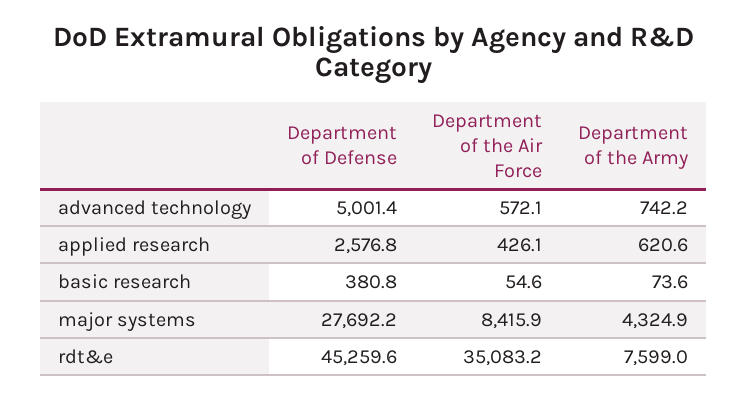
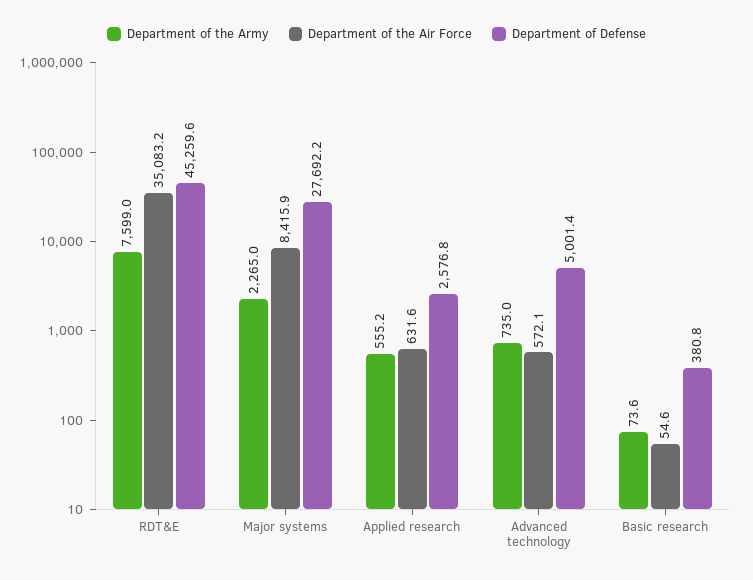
  {
    "Department of Defense": {
      "advanced technology": 5001.4,
      "applied research": 2576.8,
      "basic research": 380.8,
      "major systems": 27692.2,
      "rdt&e": 45259.6
    },
    "Department of the Air Force": {
      "advanced technology": 572.1,
-     "applied research": 426.1,
+     "applied research": 631.6,
      "basic research": 54.6,
      "major systems": 8415.9,
      "rdt&e": 35083.2
    },
    "Department of the Army": {
-     "advanced technology": 742.2,
+     "advanced technology": 735,
-     "applied research": 620.6,
+     "applied research": 555.2,
      "basic research": 73.6,
-     "major systems": 4324.9,
+     "major systems": 2265,
      "rdt&e": 7599
    }
  }

